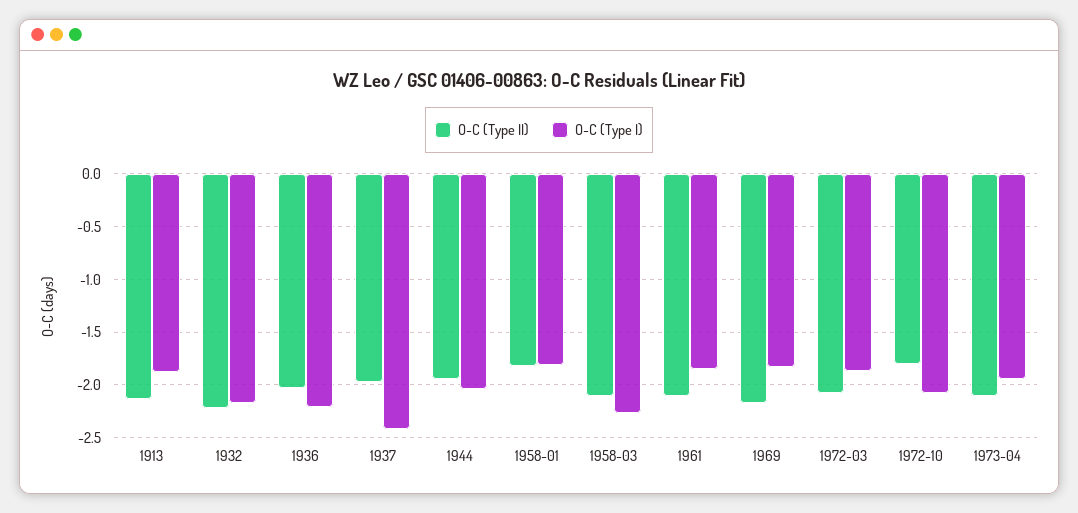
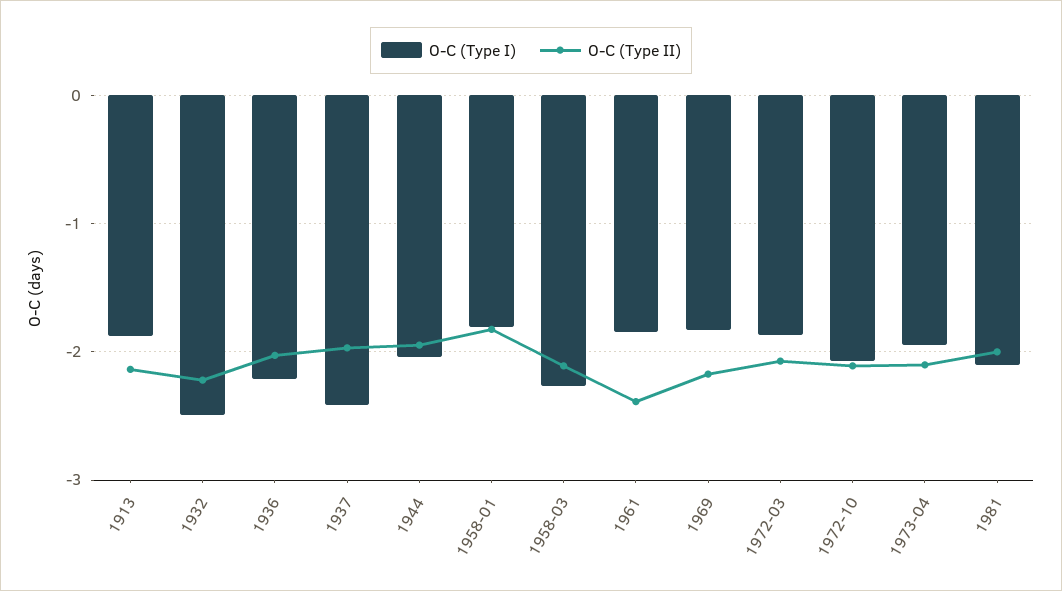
  {
    "O-C (Type II)": {
      "1913": -2.1,
      "1932": -2.2,
      "1936": -2,
      "1937": -2,
      "1944": -1.9,
      "1958-01": -1.8,
      "1958-03": -2.1,
-     "1961": -2.1,
+     "1961": -2.4,
      "1969": -2.2,
      "1972-03": -2.1,
-     "1972-10": -1.8,
+     "1972-10": -2.1,
-     "1973-04": -2.1
+     "1973-04": -2.1,
+     "1981": -2
    },
    "O-C (Type I)": {
      "1913": -1.9,
-     "1932": -2.2,
+     "1932": -2.5,
      "1936": -2.2,
      "1937": -2.4,
      "1944": -2,
      "1958-01": -1.8,
      "1958-03": -2.3,
      "1961": -1.8,
      "1969": -1.8,
      "1972-03": -1.9,
      "1972-10": -2.1,
-     "1973-04": -1.9
+     "1973-04": -1.9,
+     "1981": -2.1
    }
  }

